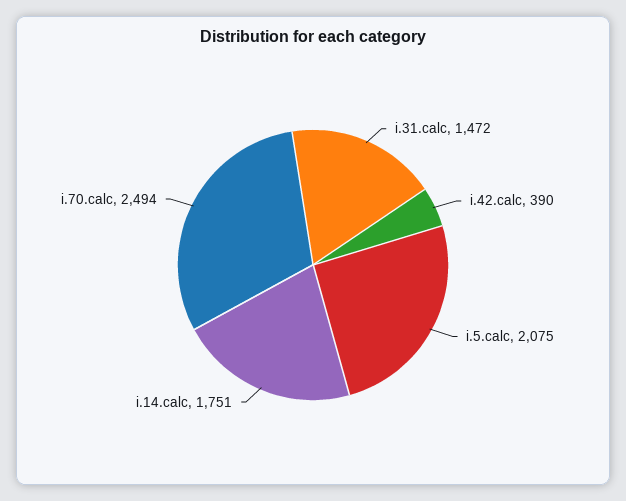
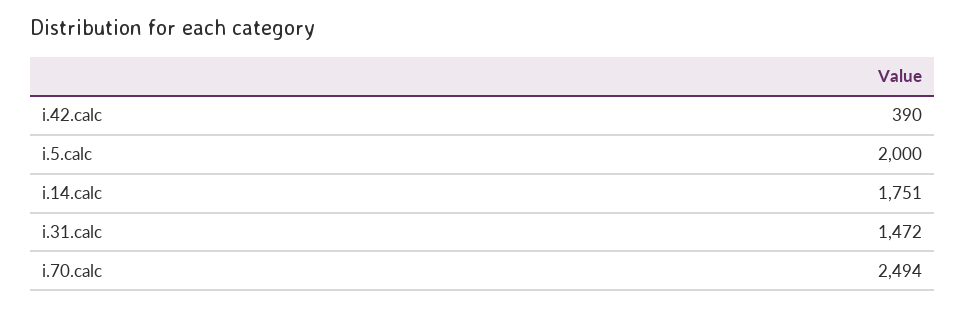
  {
    "i.31.calc": 1472,
    "i.42.calc": 390,
-   "i.5.calc": 2075,
+   "i.5.calc": 2000,
    "i.14.calc": 1751,
    "i.70.calc": 2494
  }

